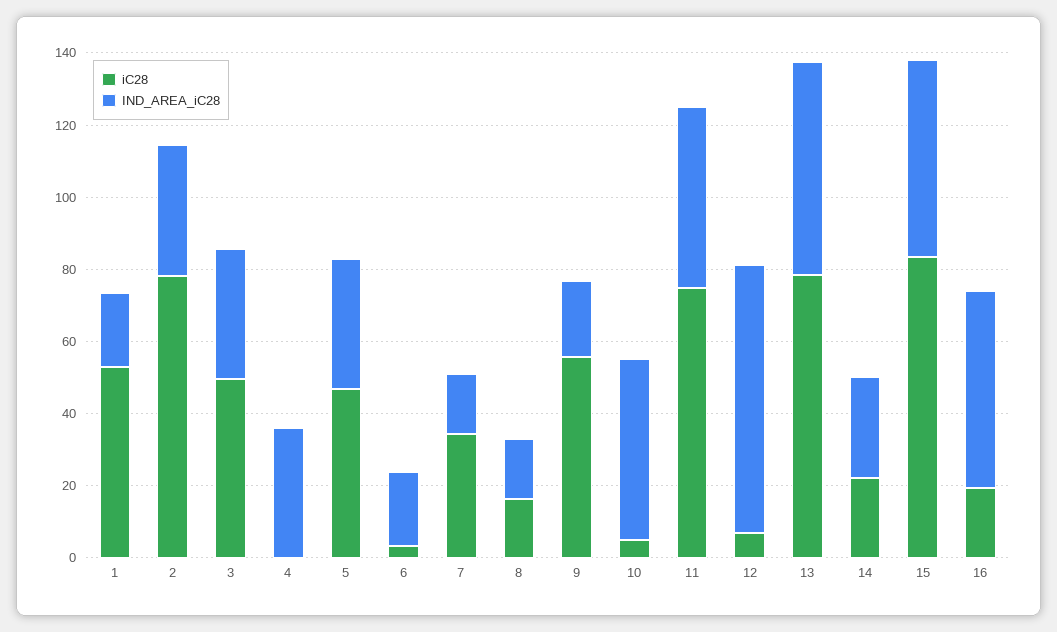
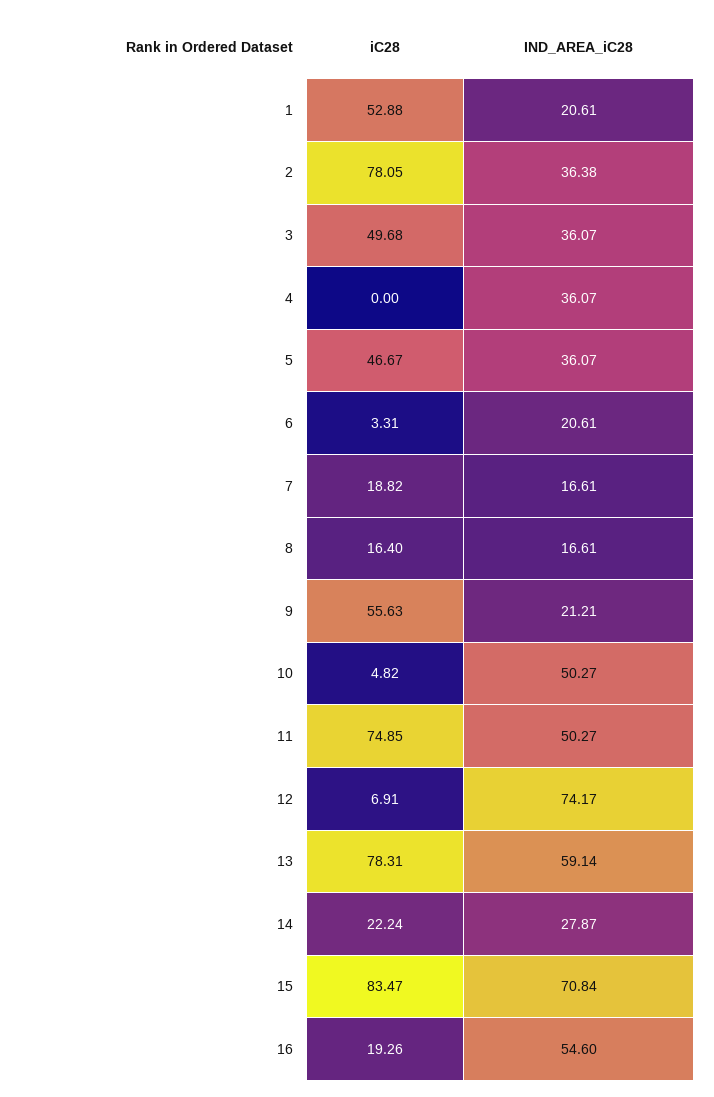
  {
    "iC28": {
      "1": 52.88,
      "2": 78.05,
      "3": 49.68,
      "4": 0,
      "5": 46.67,
      "6": 3.31,
-     "7": 35,
+     "7": 18.82,
      "8": 16.4,
      "9": 55.63,
      "10": 4.82,
      "11": 74.85,
      "12": 6.91,
      "13": 78.31,
      "14": 22.24,
      "15": 83.47,
      "16": 19.26
    },
    "IND_AREA_iC28": {
      "1": 20.61,
      "2": 36.38,
      "3": 36.07,
      "4": 36.07,
      "5": 36.07,
      "6": 20.61,
      "7": 16.61,
      "8": 16.61,
      "9": 21.21,
      "10": 50.27,
      "11": 50.27,
      "12": 74.17,
      "13": 59.14,
      "14": 27.87,
-     "15": 55,
+     "15": 70.84,
      "16": 54.6
    }
  }

